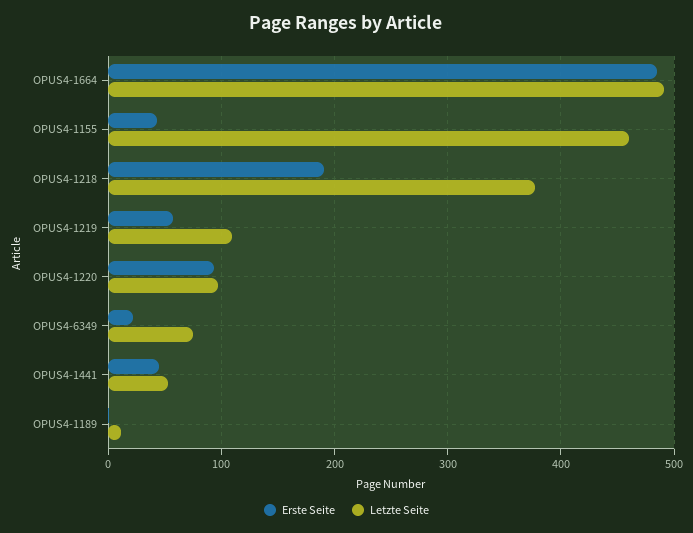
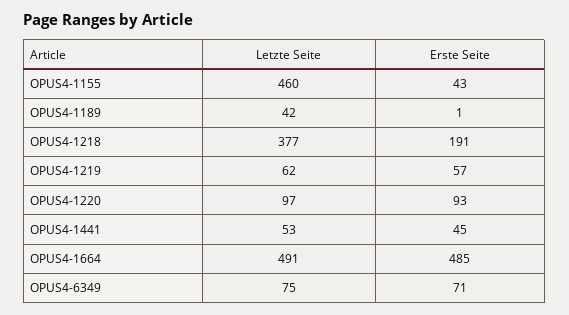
  {
    "Erste Seite": {
      "OPUS4-1664": 485,
      "OPUS4-1155": 43,
      "OPUS4-1218": 191,
      "OPUS4-1219": 57,
      "OPUS4-1220": 93,
-     "OPUS4-6349": 20,
+     "OPUS4-6349": 71,
      "OPUS4-1441": 45,
      "OPUS4-1189": 1
    },
    "Letzte Seite": {
      "OPUS4-1664": 491,
      "OPUS4-1155": 460,
      "OPUS4-1218": 377,
-     "OPUS4-1219": 110,
+     "OPUS4-1219": 62,
      "OPUS4-1220": 97,
      "OPUS4-6349": 75,
      "OPUS4-1441": 53,
-     "OPUS4-1189": 10
+     "OPUS4-1189": 42
    }
  }

